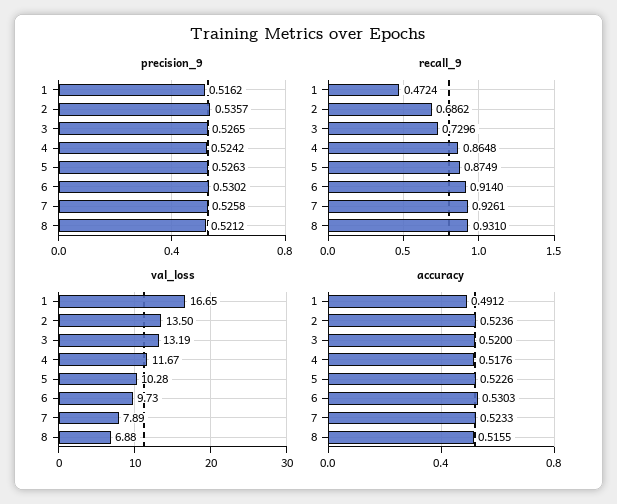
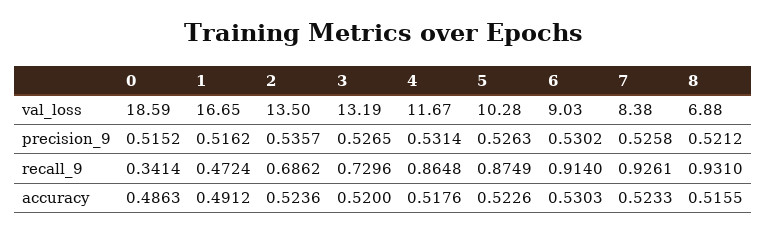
  {
    "precision_9": {
      "1": 0.5162,
      "2": 0.5357,
      "3": 0.5265,
-     "4": 0.5242,
+     "4": 0.5314,
      "5": 0.5263,
      "6": 0.5302,
      "7": 0.5258,
-     "8": 0.5212
+     "8": 0.5212,
+     "0": 0.5152
    },
    "recall_9": {
      "1": 0.4724,
      "2": 0.6862,
      "3": 0.7296,
      "4": 0.8648,
      "5": 0.8749,
      "6": 0.914,
      "7": 0.9261,
-     "8": 0.931
+     "8": 0.931,
+     "0": 0.3414
    },
    "val_loss": {
      "1": 16.65,
      "2": 13.5,
      "3": 13.19,
      "4": 11.67,
      "5": 10.28,
-     "6": 9.73,
+     "6": 9.03,
-     "7": 7.89,
+     "7": 8.38,
-     "8": 6.88
+     "8": 6.88,
+     "0": 18.59
    },
    "accuracy": {
      "1": 0.4912,
      "2": 0.5236,
      "3": 0.52,
      "4": 0.5176,
      "5": 0.5226,
      "6": 0.5303,
      "7": 0.5233,
-     "8": 0.5155
+     "8": 0.5155,
+     "0": 0.4863
    }
  }

